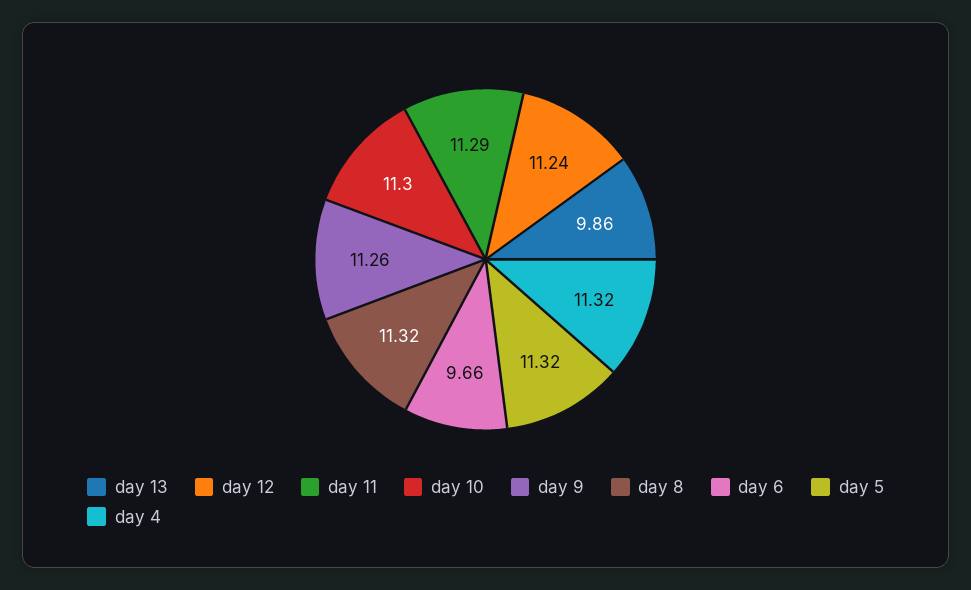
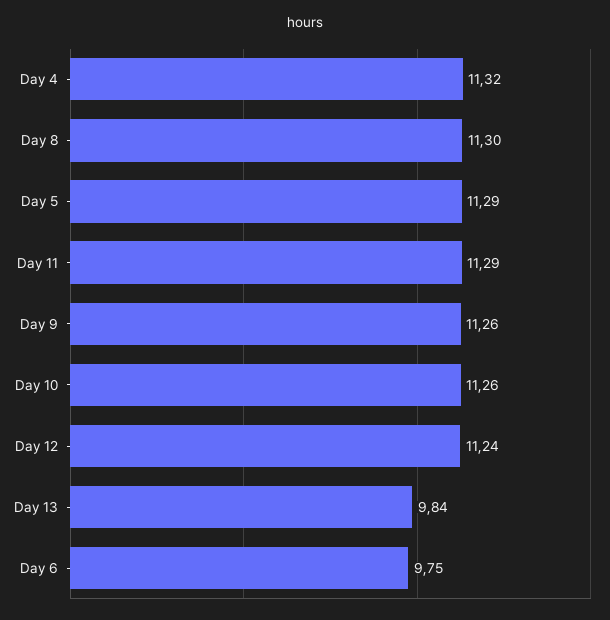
  {
-   "day 13": 9.86,
+   "day 13": 9.84,
    "day 12": 11.24,
    "day 11": 11.29,
-   "day 10": 11.3,
+   "day 10": 11.26,
    "day 9": 11.26,
-   "day 8": 11.32,
+   "day 8": 11.3,
-   "day 6": 9.66,
+   "day 6": 9.75,
-   "day 5": 11.32,
+   "day 5": 11.29,
    "day 4": 11.32
  }

